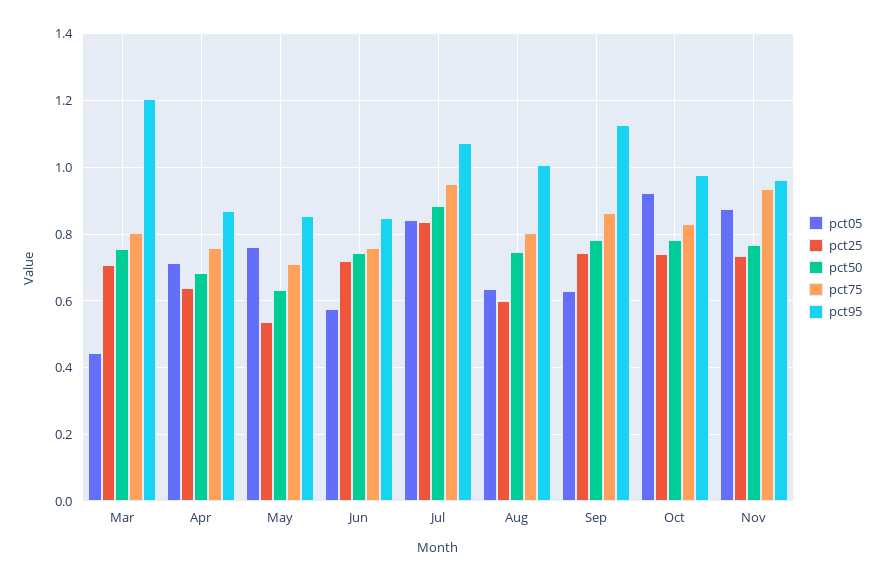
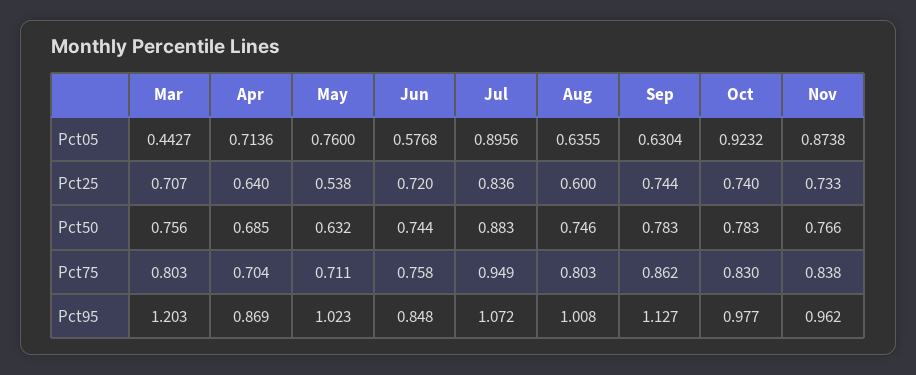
  {
    "pct05": {
      "Mar": 0.4427,
      "Apr": 0.7136,
      "May": 0.76,
      "Jun": 0.5768,
-     "Jul": 0.84,
+     "Jul": 0.8956,
      "Aug": 0.6355,
      "Sep": 0.6304,
      "Oct": 0.9232,
      "Nov": 0.8738
    },
    "pct25": {
      "Mar": 0.707,
      "Apr": 0.64,
      "May": 0.538,
      "Jun": 0.72,
      "Jul": 0.836,
      "Aug": 0.6,
      "Sep": 0.744,
      "Oct": 0.74,
      "Nov": 0.733
    },
    "pct50": {
      "Mar": 0.756,
      "Apr": 0.685,
      "May": 0.632,
      "Jun": 0.744,
      "Jul": 0.883,
      "Aug": 0.746,
      "Sep": 0.783,
      "Oct": 0.783,
      "Nov": 0.766
    },
    "pct75": {
      "Mar": 0.803,
-     "Apr": 0.76,
+     "Apr": 0.704,
      "May": 0.711,
      "Jun": 0.758,
      "Jul": 0.949,
      "Aug": 0.803,
      "Sep": 0.862,
      "Oct": 0.83,
-     "Nov": 0.94
+     "Nov": 0.838
    },
    "pct95": {
      "Mar": 1.203,
      "Apr": 0.869,
-     "May": 0.86,
+     "May": 1.023,
      "Jun": 0.848,
      "Jul": 1.072,
      "Aug": 1.008,
      "Sep": 1.127,
      "Oct": 0.977,
      "Nov": 0.962
    }
  }

